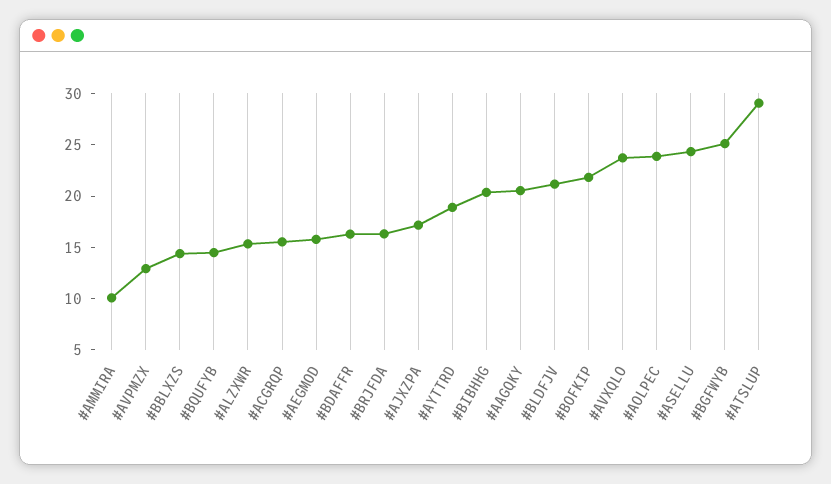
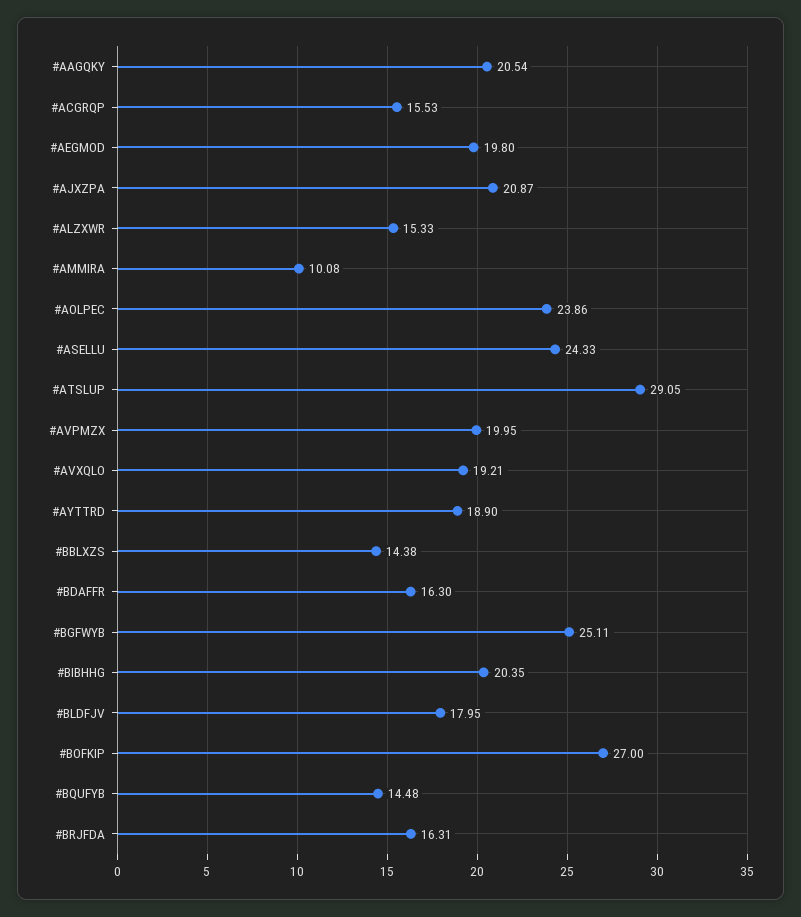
  {
    "#AMMIRA": 10.08,
-   "#AVPMZX": 13,
+   "#AVPMZX": 19.95,
    "#BBLXZS": 14.38,
    "#BQUFYB": 14.48,
    "#ALZXWR": 15.33,
    "#ACGRQP": 15.53,
-   "#AEGMOD": 16,
+   "#AEGMOD": 19.8,
    "#BDAFFR": 16.3,
    "#BRJFDA": 16.31,
-   "#AJXZPA": 17,
+   "#AJXZPA": 20.87,
    "#AYTTRD": 18.9,
    "#BIBHHG": 20.35,
    "#AAGQKY": 20.54,
-   "#BLDFJV": 21,
+   "#BLDFJV": 17.95,
-   "#BOFKIP": 22,
+   "#BOFKIP": 27,
-   "#AVXQLO": 24,
+   "#AVXQLO": 19.21,
    "#AOLPEC": 23.86,
    "#ASELLU": 24.33,
    "#BGFWYB": 25.11,
    "#ATSLUP": 29.05
  }

